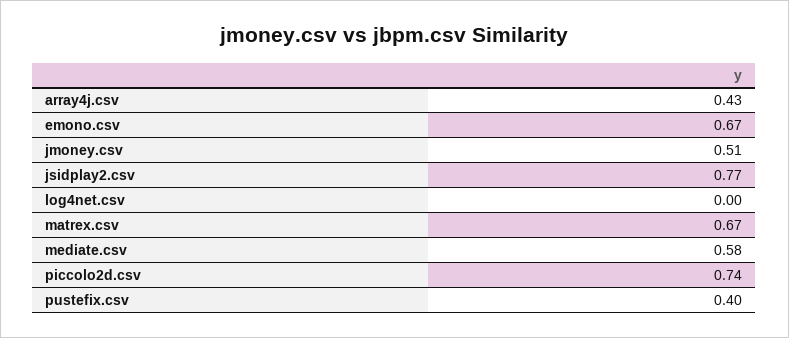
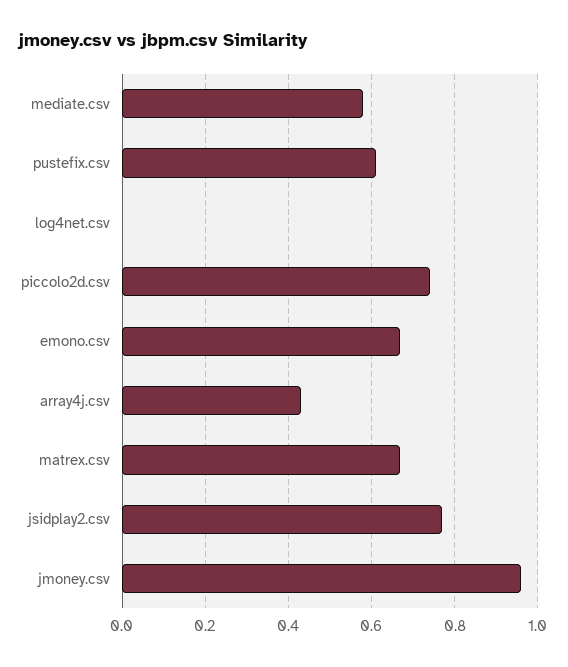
  {
    "array4j.csv": 0.43,
    "emono.csv": 0.67,
-   "jmoney.csv": 0.51,
+   "jmoney.csv": 0.95,
    "jsidplay2.csv": 0.77,
    "log4net.csv": 0,
    "matrex.csv": 0.67,
    "mediate.csv": 0.58,
    "piccolo2d.csv": 0.74,
-   "pustefix.csv": 0.4
+   "pustefix.csv": 0.6
  }

